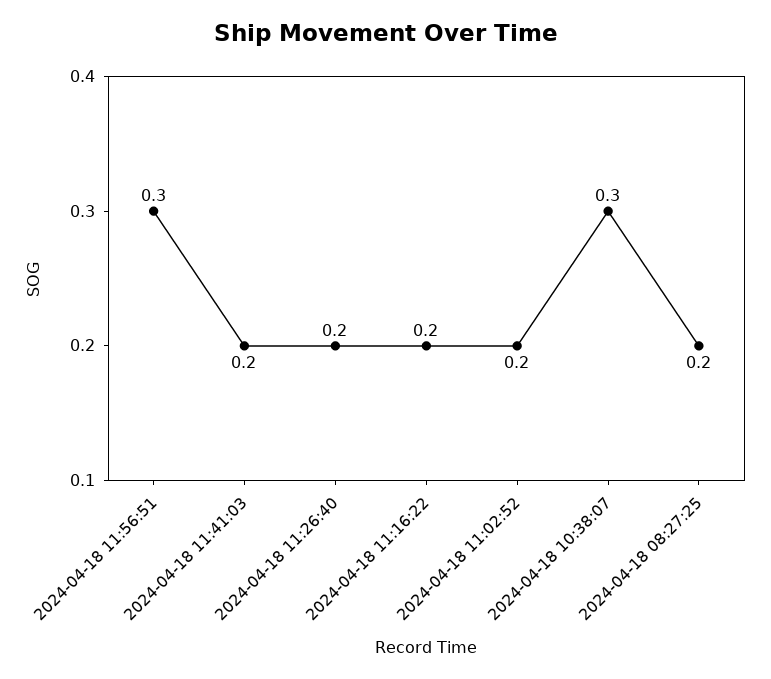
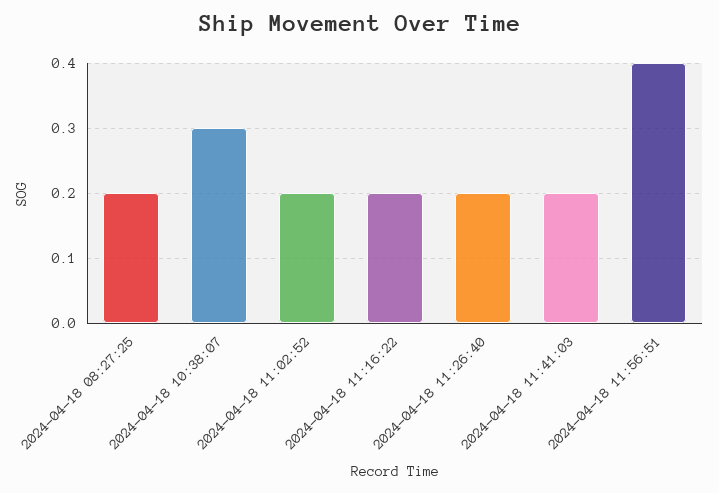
  {
-   "2024-04-18 11:56:51": 0.3,
+   "2024-04-18 11:56:51": 0.4,
    "2024-04-18 11:41:03": 0.2,
    "2024-04-18 11:26:40": 0.2,
    "2024-04-18 11:16:22": 0.2,
    "2024-04-18 11:02:52": 0.2,
    "2024-04-18 10:38:07": 0.3,
    "2024-04-18 08:27:25": 0.2
  }

